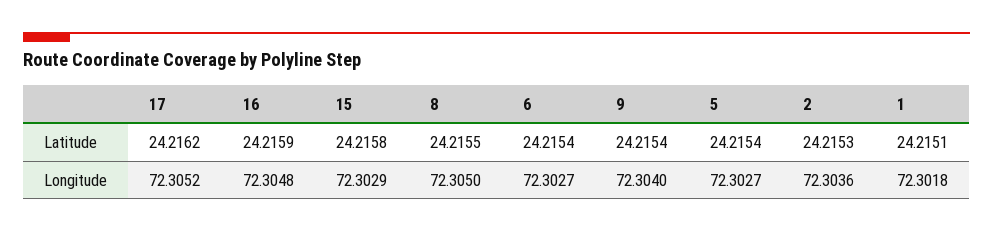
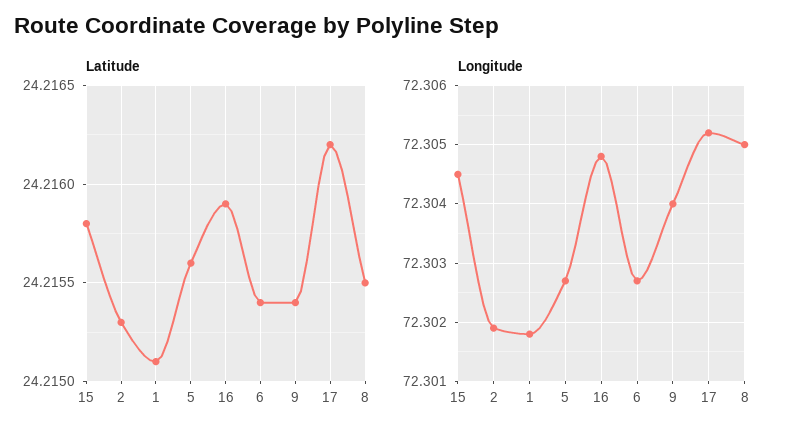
  {
    "Latitude": {
      "17": 24.2162,
      "16": 24.2159,
      "15": 24.2158,
      "8": 24.2155,
      "6": 24.2154,
      "9": 24.2154,
-     "5": 24.2154,
+     "5": 24.2156,
      "2": 24.2153,
      "1": 24.2151
    },
    "Longitude": {
      "17": 72.3052,
      "16": 72.3048,
-     "15": 72.3029,
+     "15": 72.3045,
      "8": 72.305,
      "6": 72.3027,
      "9": 72.304,
      "5": 72.3027,
-     "2": 72.3036,
+     "2": 72.302,
      "1": 72.3018
    }
  }

